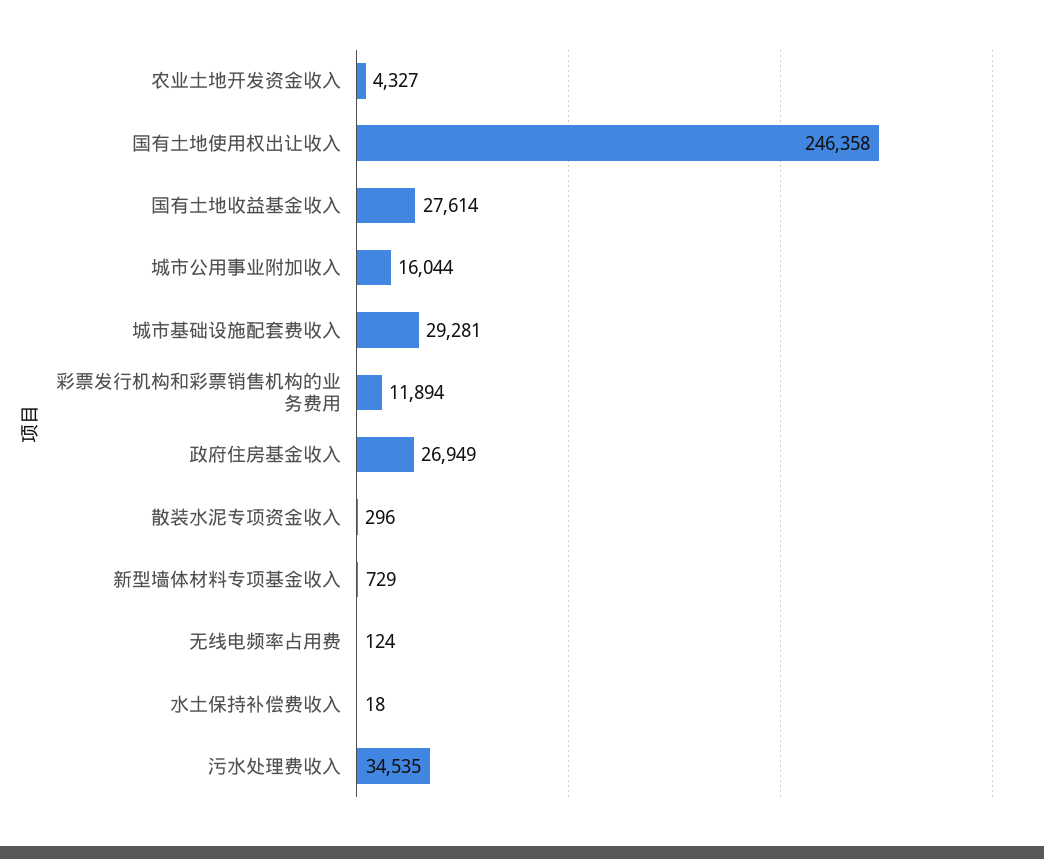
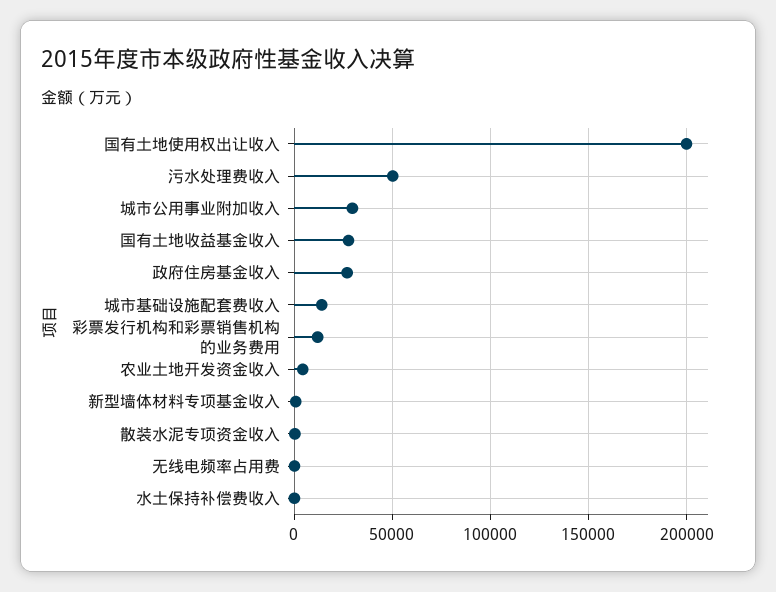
  {
    "农业土地开发资金收入": 4327,
-   "国有土地使用权出让收入": 246358,
+   "国有土地使用权出让收入": 200000,
    "国有土地收益基金收入": 27614,
-   "城市公用事业附加收入": 16044,
+   "城市公用事业附加收入": 30000,
-   "城市基础设施配套费收入": 29281,
+   "城市基础设施配套费收入": 15000,
    "彩票发行机构和彩票销售机构的业务费用": 11894,
    "政府住房基金收入": 26949,
    "散装水泥专项资金收入": 296,
    "新型墙体材料专项基金收入": 729,
    "无线电频率占用费": 124,
    "水土保持补偿费收入": 18,
-   "污水处理费收入": 34535
+   "污水处理费收入": 50000
  }

